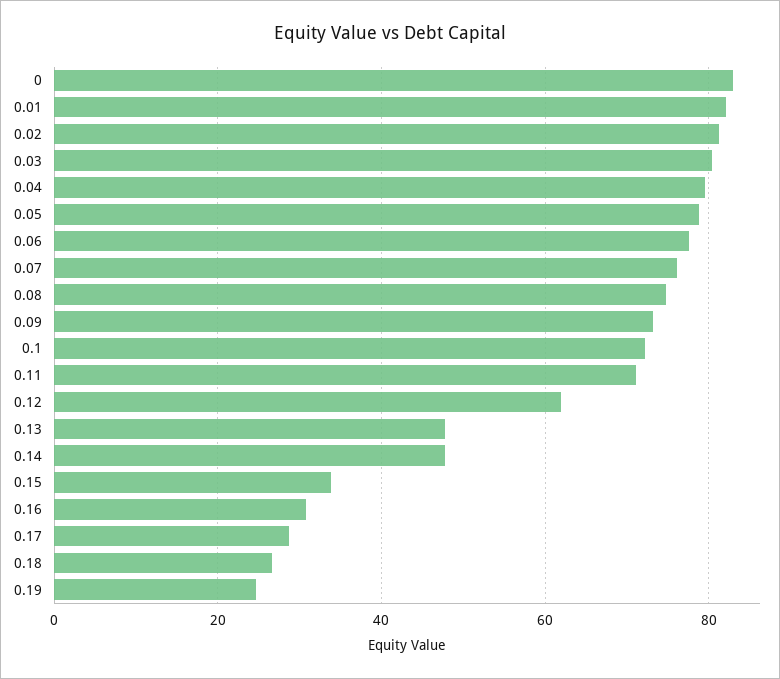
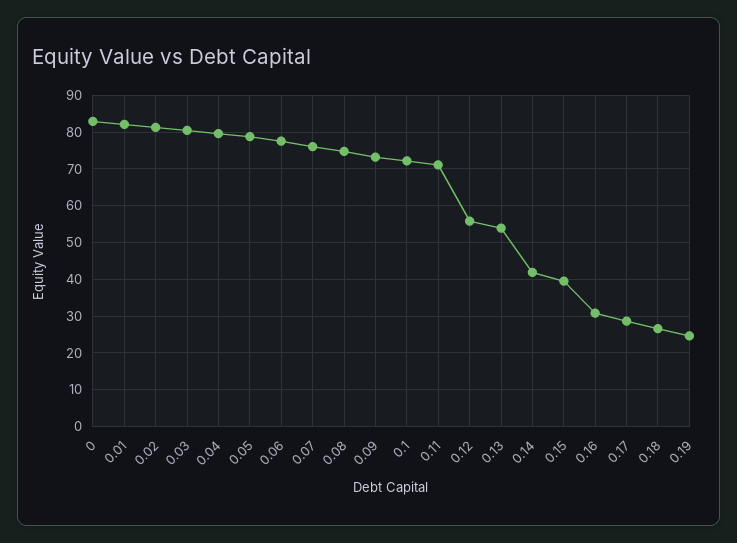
  {
    "0": 82,
    "0.01": 82,
    "0.02": 82,
    "0.03": 80,
    "0.04": 80,
    "0.05": 78,
    "0.06": 78,
    "0.07": 76,
    "0.08": 74,
    "0.09": 74,
    "0.1": 72,
    "0.11": 72,
-   "0.12": 62,
+   "0.12": 56,
-   "0.13": 48,
+   "0.13": 54,
-   "0.14": 48,
+   "0.14": 42,
-   "0.15": 34,
+   "0.15": 40,
    "0.16": 30,
    "0.17": 28,
    "0.18": 26,
    "0.19": 24
  }

